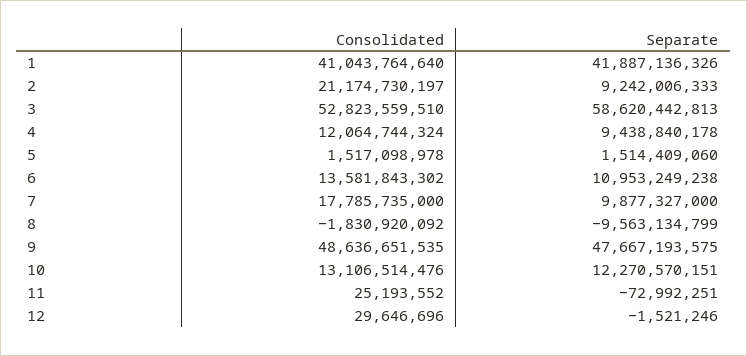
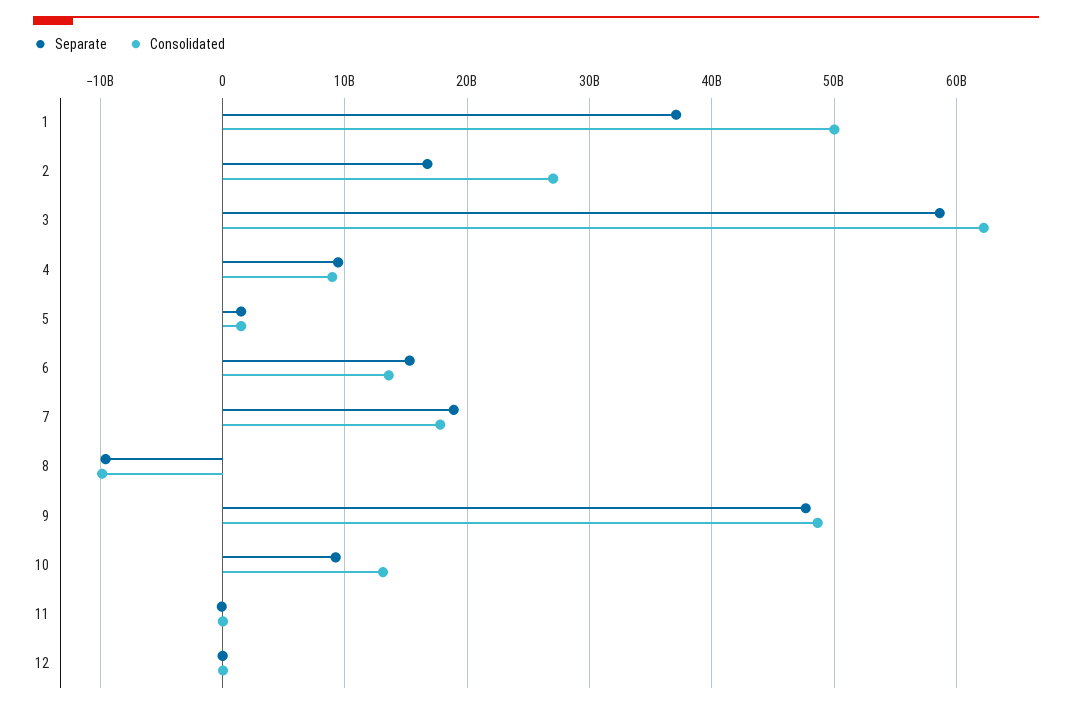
  {
    "Consolidated": {
-     "1": 41043764640,
+     "1": 50000000000,
-     "2": 21174730197,
+     "2": 27000000000,
-     "3": 52823559510,
+     "3": 62000000000,
-     "4": 12064744324,
+     "4": 9000000000,
      "5": 1517098978,
      "6": 13581843302,
      "7": 17785735000,
-     "8": -1830920092,
+     "8": -10000000000,
      "9": 48636651535,
      "10": 13106514476,
      "11": 25193552,
      "12": 29646696
    },
    "Separate": {
-     "1": 41887136326,
+     "1": 37000000000,
-     "2": 9242006333,
+     "2": 17000000000,
      "3": 58620442813,
      "4": 9438840178,
      "5": 1514409060,
-     "6": 10953249238,
+     "6": 15000000000,
-     "7": 9877327000,
+     "7": 19000000000,
      "8": -9563134799,
      "9": 47667193575,
-     "10": 12270570151,
+     "10": 9000000000,
      "11": -72992251,
      "12": -1521246
    }
  }

